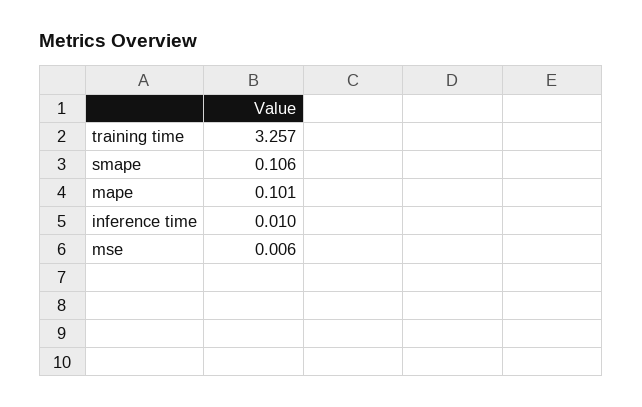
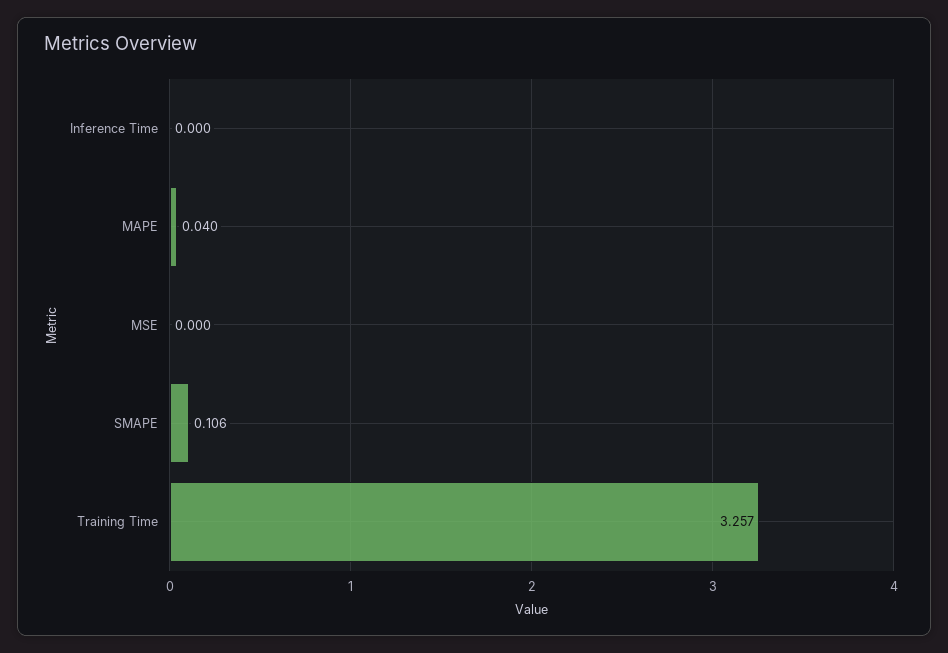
  {
    "training time": 3.257,
    "smape": 0.106,
-   "mape": 0.101,
+   "mape": 0.04,
-   "inference time": 0.01,
+   "inference time": 0,
-   "mse": 0.006
+   "mse": 0
  }

